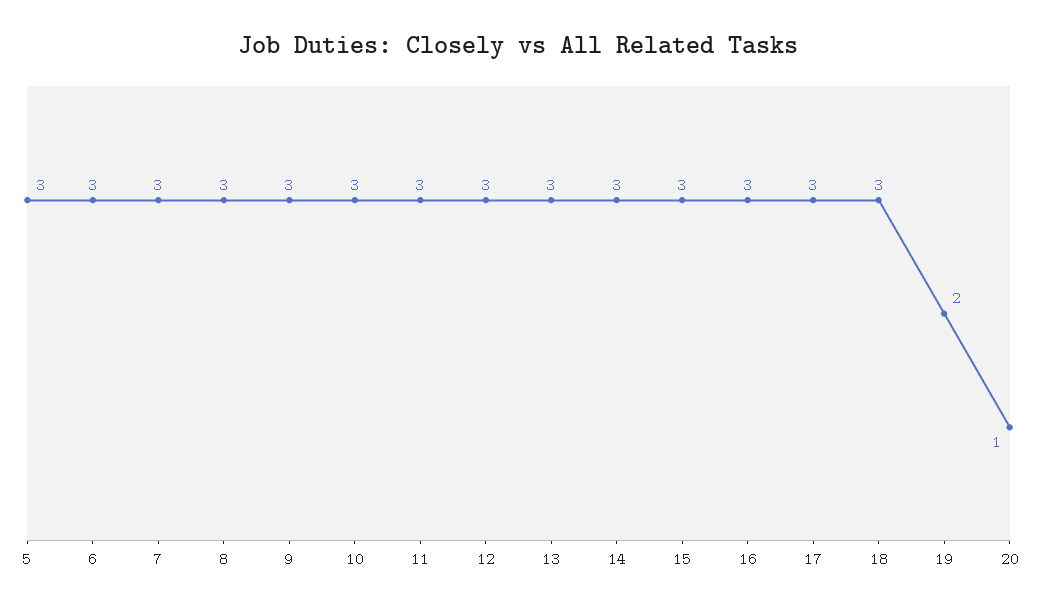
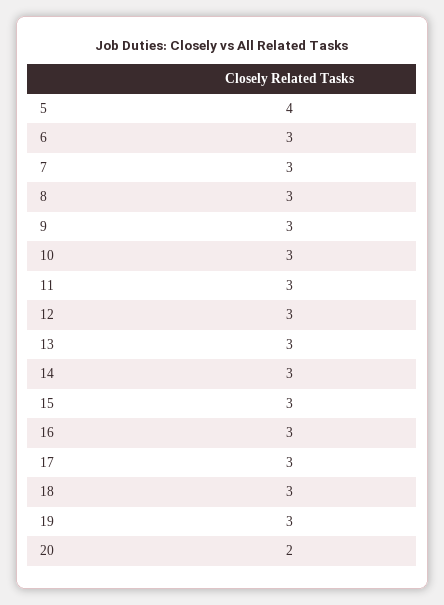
  {
-   "5": 3,
+   "5": 4,
    "6": 3,
    "7": 3,
    "8": 3,
    "9": 3,
    "10": 3,
    "11": 3,
    "12": 3,
    "13": 3,
    "14": 3,
    "15": 3,
    "16": 3,
    "17": 3,
    "18": 3,
-   "19": 2,
+   "19": 3,
-   "20": 1
+   "20": 2
  }

